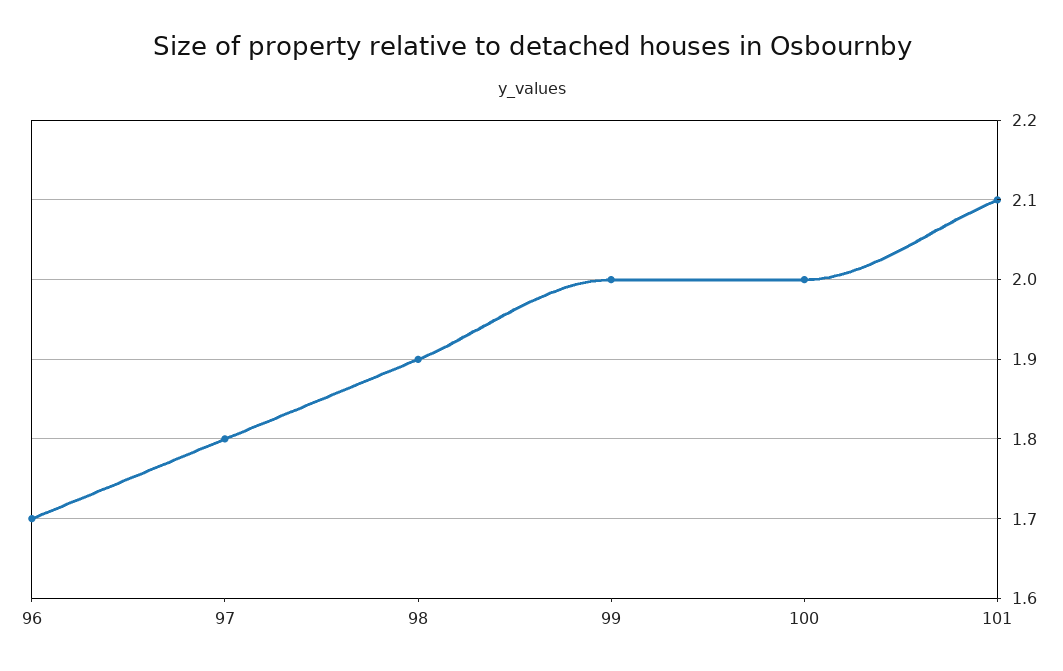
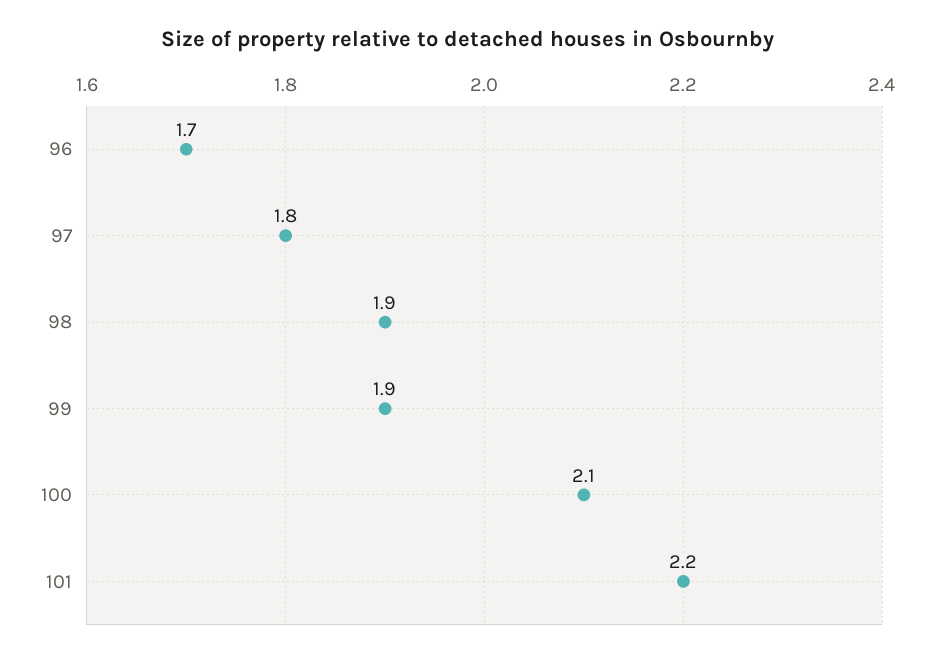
  {
    "96": 1.7,
    "97": 1.8,
    "98": 1.9,
-   "99": 2,
+   "99": 1.9,
-   "100": 2,
+   "100": 2.1,
-   "101": 2.1
+   "101": 2.2
  }

